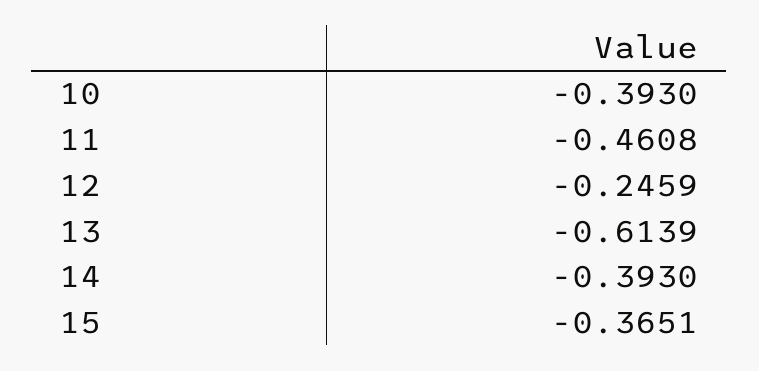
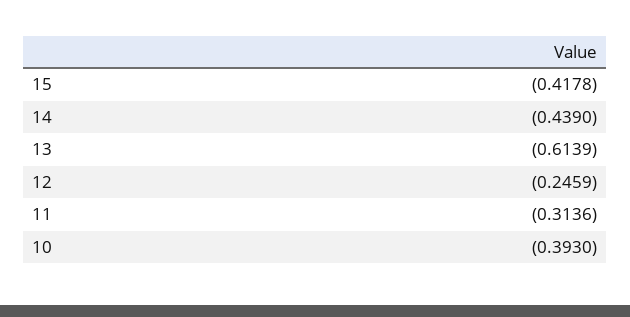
  {
    "10": -0.393,
-   "11": -0.4608,
+   "11": -0.3136,
    "12": -0.2459,
    "13": -0.6139,
-   "14": -0.393,
+   "14": -0.439,
-   "15": -0.3651
+   "15": -0.4178
  }

